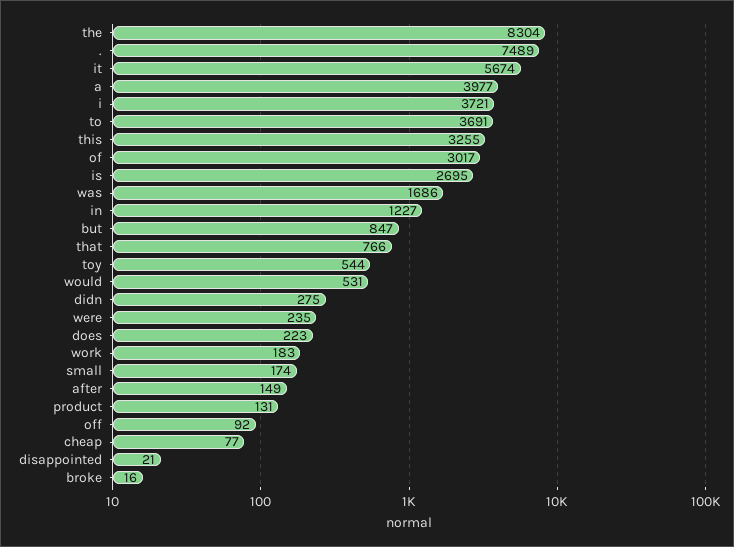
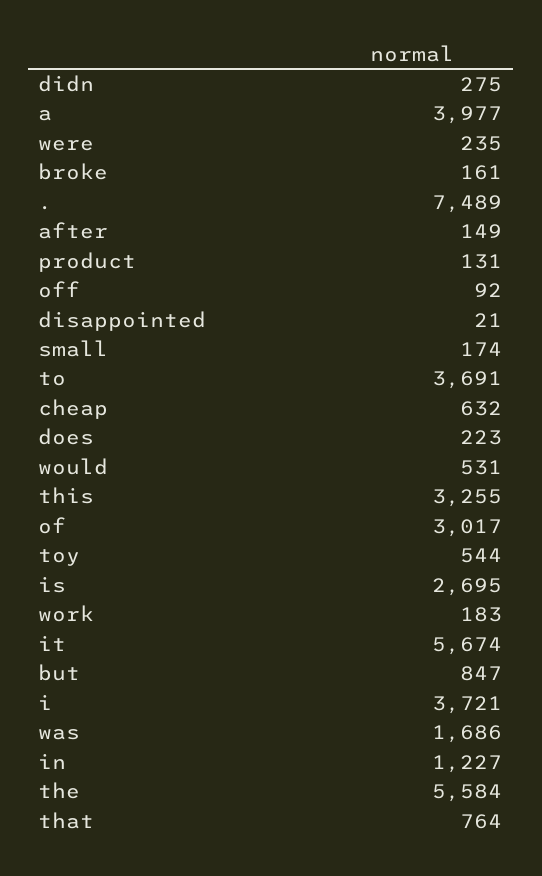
  {
-   "the": 8304,
+   "the": 5584,
    ".": 7489,
    "it": 5674,
    "a": 3977,
    "i": 3721,
    "to": 3691,
    "this": 3255,
    "of": 3017,
    "is": 2695,
    "was": 1686,
    "in": 1227,
    "but": 847,
-   "that": 766,
+   "that": 764,
    "toy": 544,
    "would": 531,
    "didn": 275,
    "were": 235,
    "does": 223,
    "work": 183,
    "small": 174,
    "after": 149,
    "product": 131,
    "off": 92,
-   "cheap": 77,
+   "cheap": 632,
    "disappointed": 21,
-   "broke": 16
+   "broke": 161
  }

